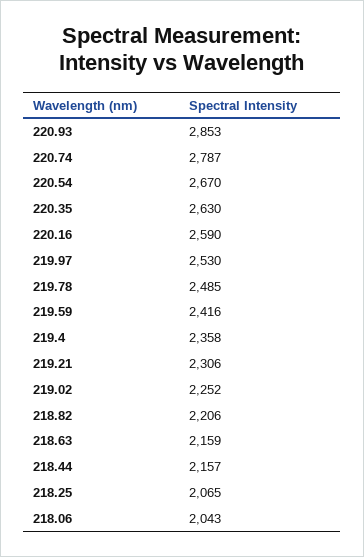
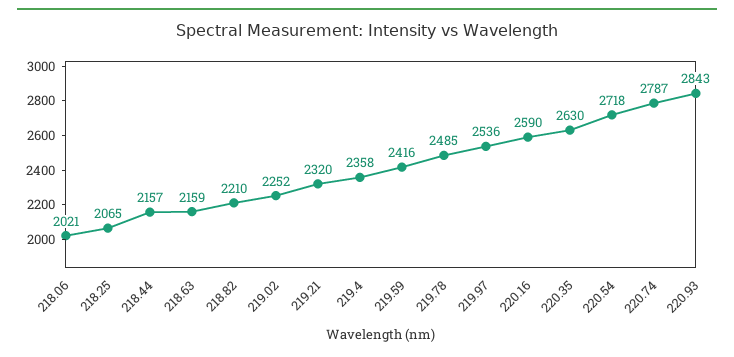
  {
-   "220.93": 2853,
+   "220.93": 2843,
    "220.74": 2787,
-   "220.54": 2670,
+   "220.54": 2718,
    "220.35": 2630,
    "220.16": 2590,
-   "219.97": 2530,
+   "219.97": 2536,
    "219.78": 2485,
    "219.59": 2416,
    "219.4": 2358,
-   "219.21": 2306,
+   "219.21": 2320,
    "219.02": 2252,
-   "218.82": 2206,
+   "218.82": 2210,
    "218.63": 2159,
    "218.44": 2157,
    "218.25": 2065,
-   "218.06": 2043
+   "218.06": 2021
  }

